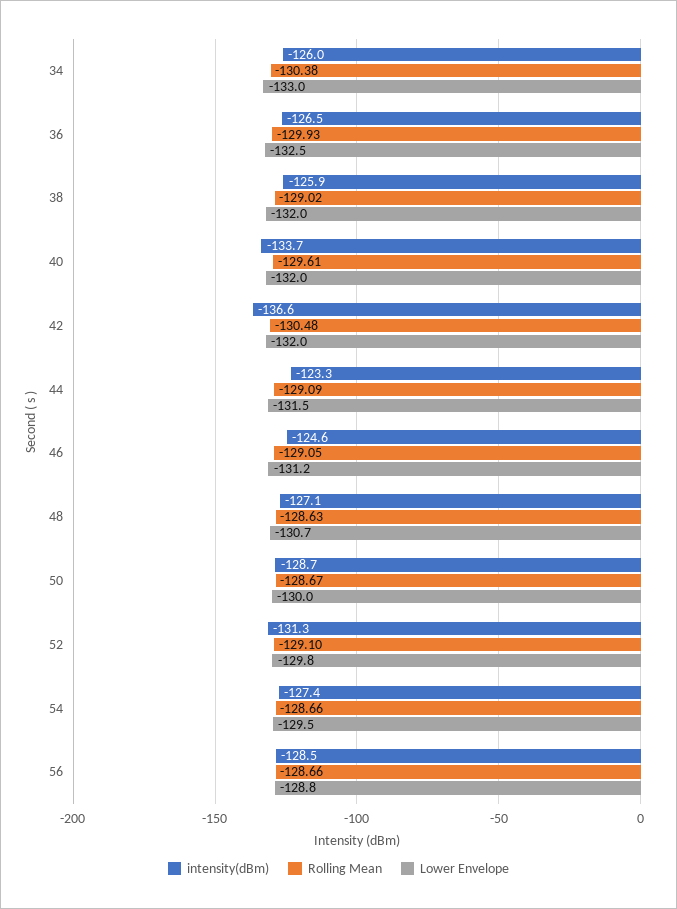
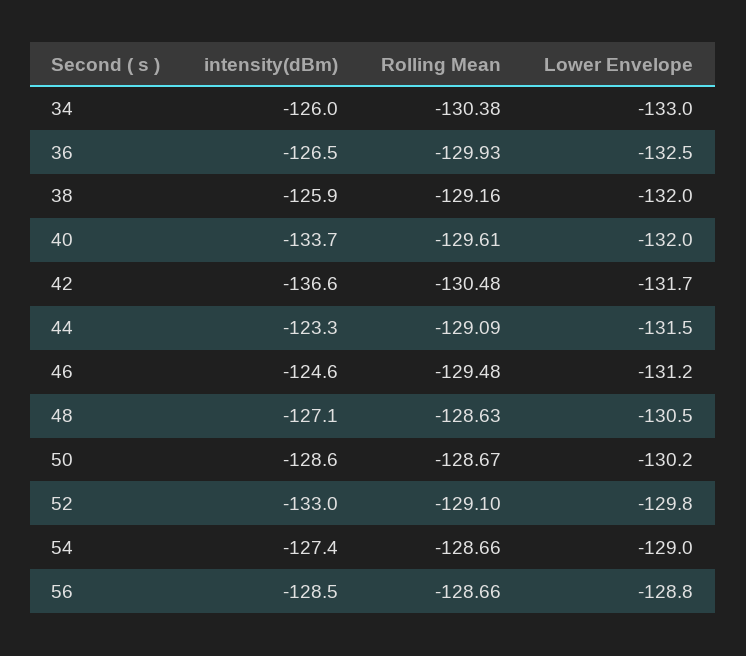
  {
    "intensity(dBm)": {
      "34": -126,
      "36": -126.5,
      "38": -125.9,
      "40": -133.7,
      "42": -136.6,
      "44": -123.3,
      "46": -124.6,
      "48": -127.1,
-     "50": -128.7,
+     "50": -128.6,
-     "52": -131.3,
+     "52": -133,
      "54": -127.4,
      "56": -128.5
    },
    "Rolling Mean": {
      "34": -130.38,
      "36": -129.93,
-     "38": -129.02,
+     "38": -129.16,
      "40": -129.61,
      "42": -130.48,
      "44": -129.09,
-     "46": -129.05,
+     "46": -129.48,
      "48": -128.63,
      "50": -128.67,
      "52": -129.1,
      "54": -128.66,
      "56": -128.66
    },
    "Lower Envelope": {
      "34": -133,
      "36": -132.5,
      "38": -132,
      "40": -132,
-     "42": -132,
+     "42": -131.7,
      "44": -131.5,
      "46": -131.2,
-     "48": -130.7,
+     "48": -130.5,
-     "50": -130,
+     "50": -130.2,
      "52": -129.8,
-     "54": -129.5,
+     "54": -129,
      "56": -128.8
    }
  }

